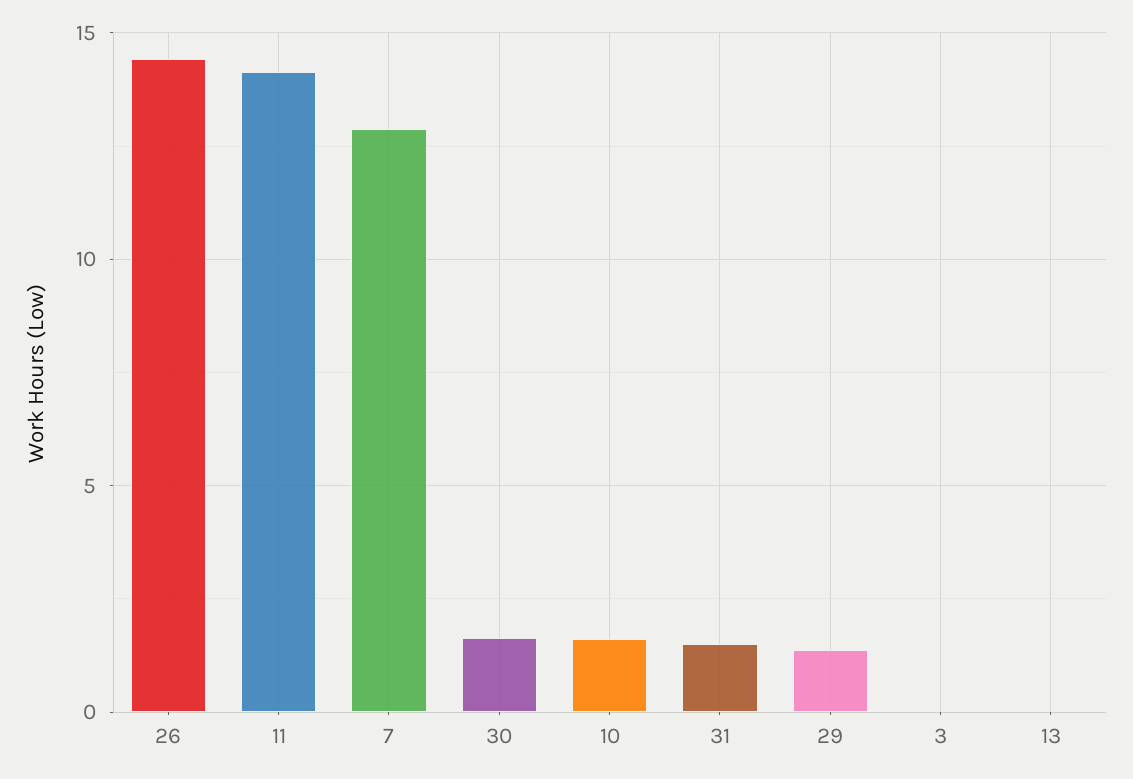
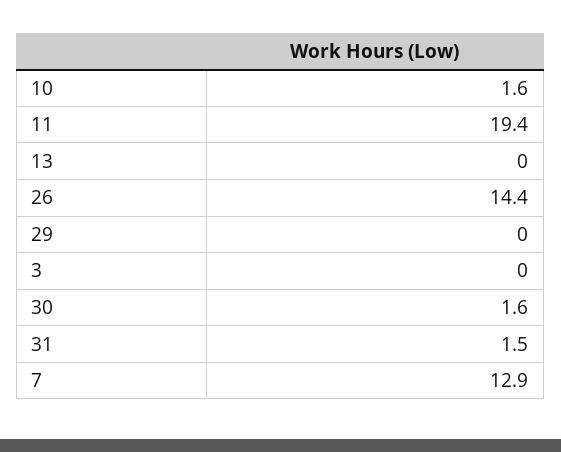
  {
    "26": 14.4,
-   "11": 14,
+   "11": 19.4,
    "7": 12.9,
    "30": 1.6,
    "10": 1.6,
    "31": 1.5,
-   "29": 1.5,
+   "29": 0,
    "3": 0,
    "13": 0
  }

